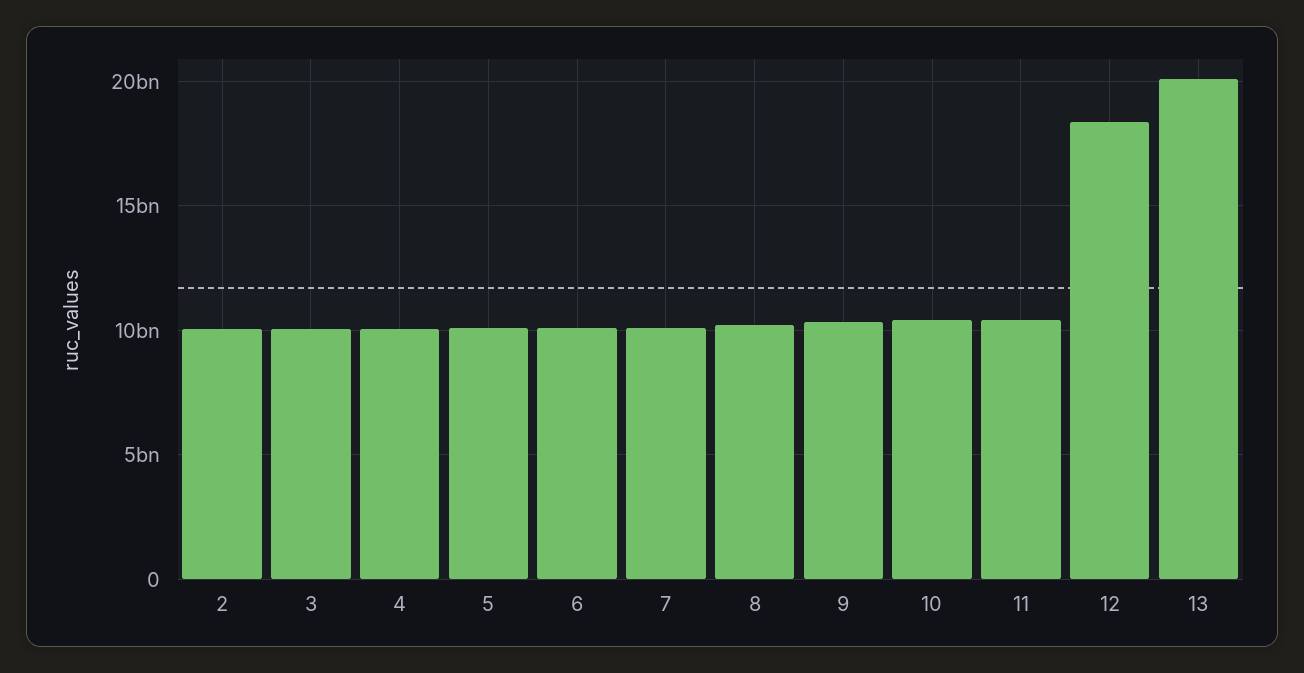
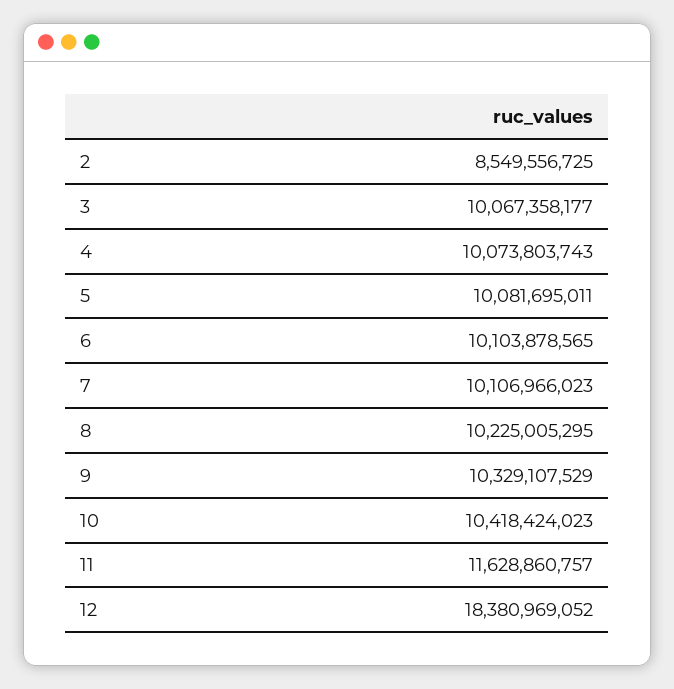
  {
-   "2": 10000000000,
+   "2": 8549556725,
    "3": 10067358177,
    "4": 10073803743,
    "5": 10081695011,
    "6": 10103878565,
    "7": 10106966023,
    "8": 10225005295,
    "9": 10329107529,
    "10": 10418424023,
-   "11": 10500000000,
+   "11": 11628860757,
-   "12": 18380969052,
+   "12": 18380969052
-   "13": 20000000000
  }

